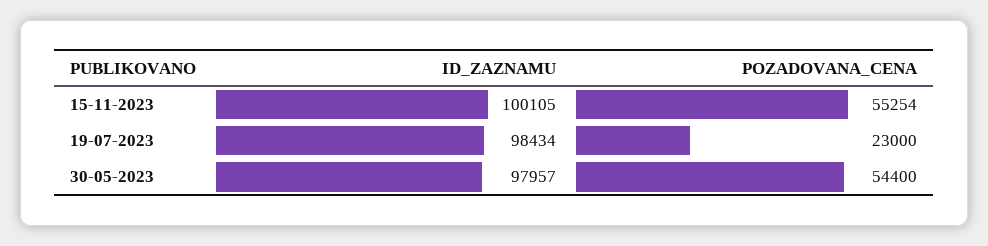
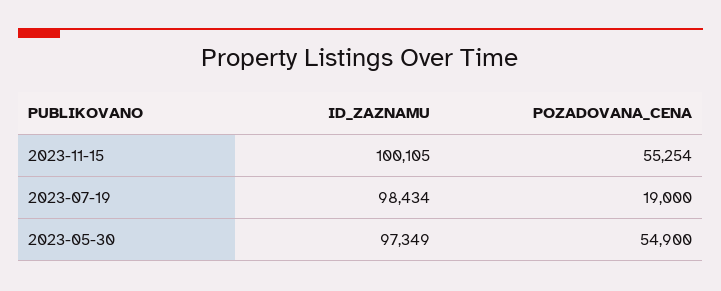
  {
    "ID_ZAZNAMU": {
      "15-11-2023": 100105,
      "19-07-2023": 98434,
-     "30-05-2023": 97957
+     "30-05-2023": 97349
    },
    "POZADOVANA_CENA": {
      "15-11-2023": 55254,
-     "19-07-2023": 23000,
+     "19-07-2023": 19000,
-     "30-05-2023": 54400
+     "30-05-2023": 54900
    }
  }

